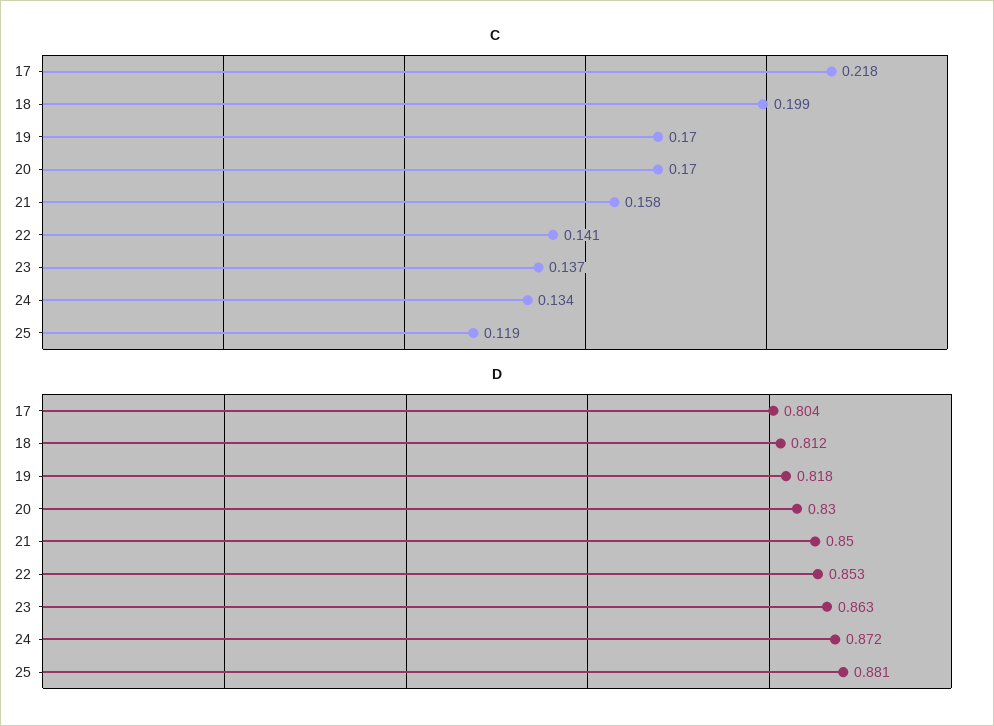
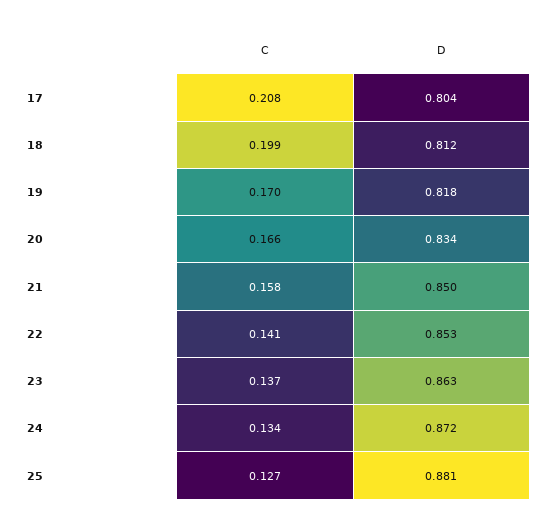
  {
    "C": {
-     "17": 0.218,
+     "17": 0.208,
      "18": 0.199,
      "19": 0.17,
-     "20": 0.17,
+     "20": 0.166,
      "21": 0.158,
      "22": 0.141,
      "23": 0.137,
      "24": 0.134,
-     "25": 0.119
+     "25": 0.127
    },
    "D": {
      "17": 0.804,
      "18": 0.812,
      "19": 0.818,
-     "20": 0.83,
+     "20": 0.834,
      "21": 0.85,
      "22": 0.853,
      "23": 0.863,
      "24": 0.872,
      "25": 0.881
    }
  }

